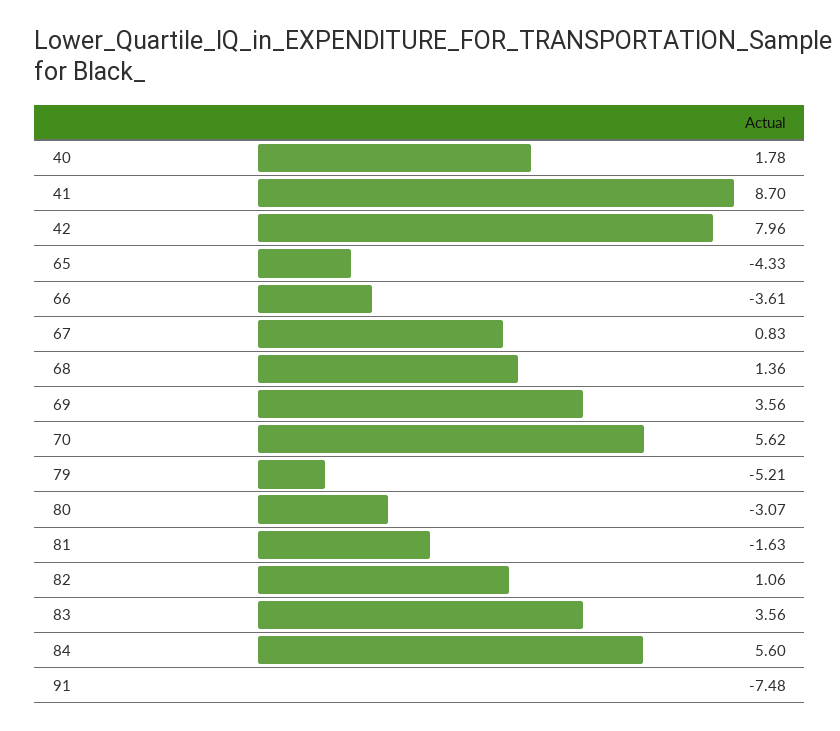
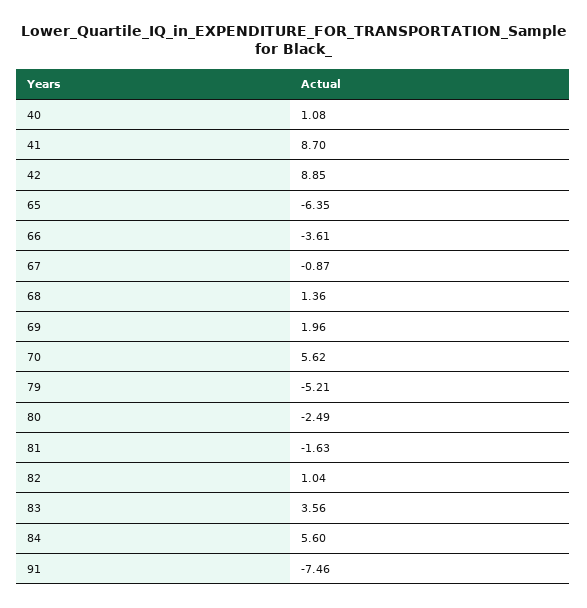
  {
-   "40": 1.78,
+   "40": 1.08,
    "41": 8.7,
-   "42": 7.96,
+   "42": 8.85,
-   "65": -4.33,
+   "65": -6.35,
    "66": -3.61,
-   "67": 0.83,
+   "67": -0.87,
    "68": 1.36,
-   "69": 3.56,
+   "69": 1.96,
    "70": 5.62,
    "79": -5.21,
-   "80": -3.07,
+   "80": -2.49,
    "81": -1.63,
-   "82": 1.06,
+   "82": 1.04,
    "83": 3.56,
    "84": 5.6,
-   "91": -7.48
+   "91": -7.46
  }

